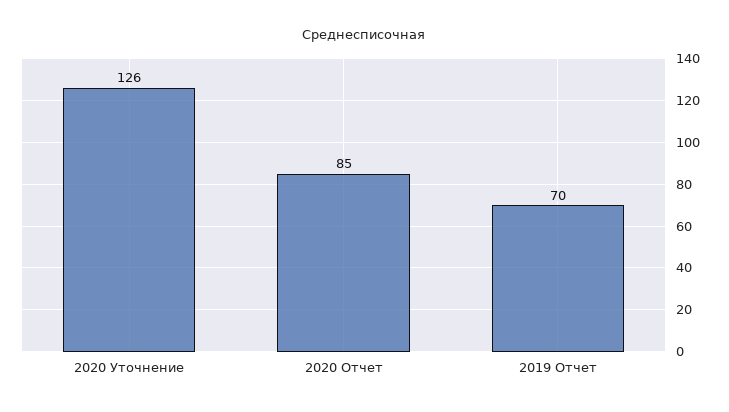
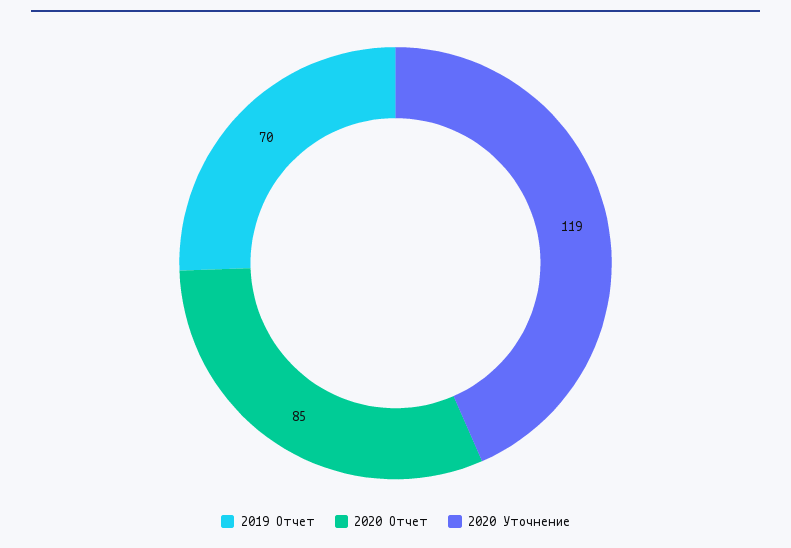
  {
-   "2020 Уточнение": 126,
+   "2020 Уточнение": 119,
    "2020 Отчет": 85,
    "2019 Отчет": 70
  }

